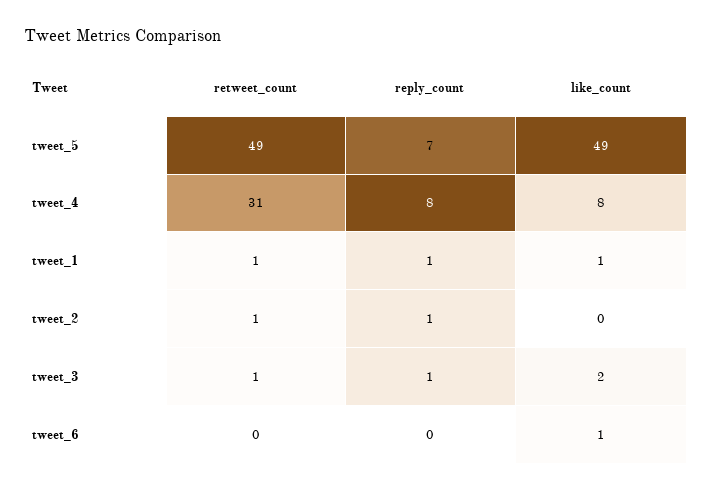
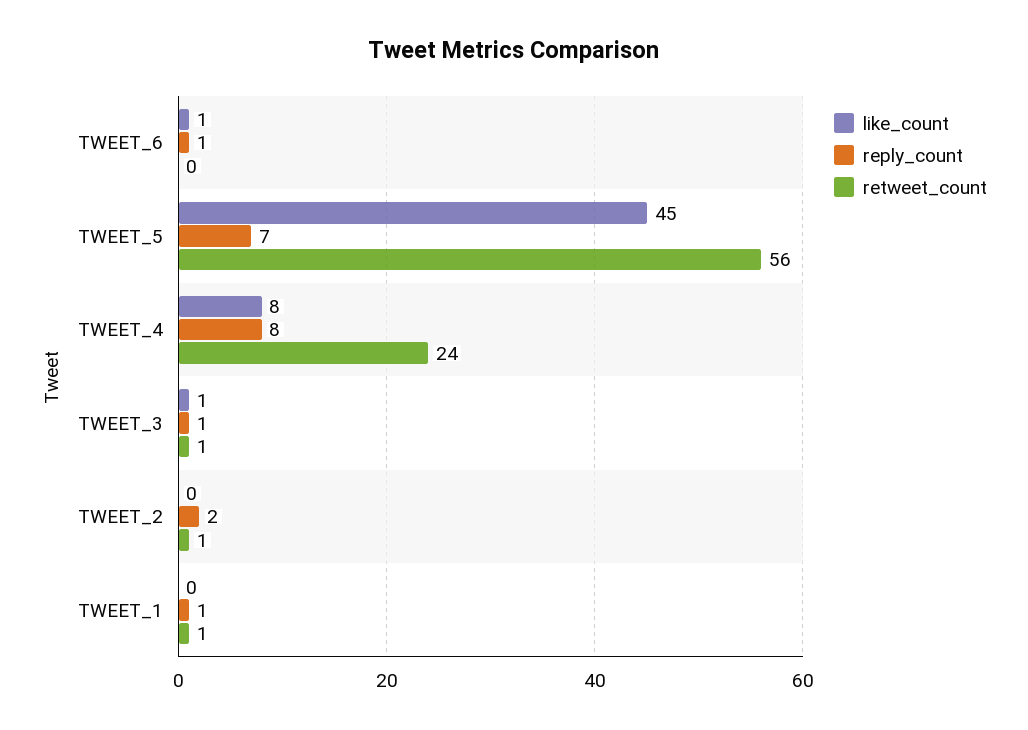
  {
    "retweet_count": {
-     "tweet_5": 49,
+     "tweet_5": 56,
-     "tweet_4": 31,
+     "tweet_4": 24,
      "tweet_1": 1,
      "tweet_2": 1,
      "tweet_3": 1,
      "tweet_6": 0
    },
    "reply_count": {
      "tweet_5": 7,
      "tweet_4": 8,
      "tweet_1": 1,
-     "tweet_2": 1,
+     "tweet_2": 2,
      "tweet_3": 1,
-     "tweet_6": 0
+     "tweet_6": 1
    },
    "like_count": {
-     "tweet_5": 49,
+     "tweet_5": 45,
      "tweet_4": 8,
-     "tweet_1": 1,
+     "tweet_1": 0,
      "tweet_2": 0,
-     "tweet_3": 2,
+     "tweet_3": 1,
      "tweet_6": 1
    }
  }

